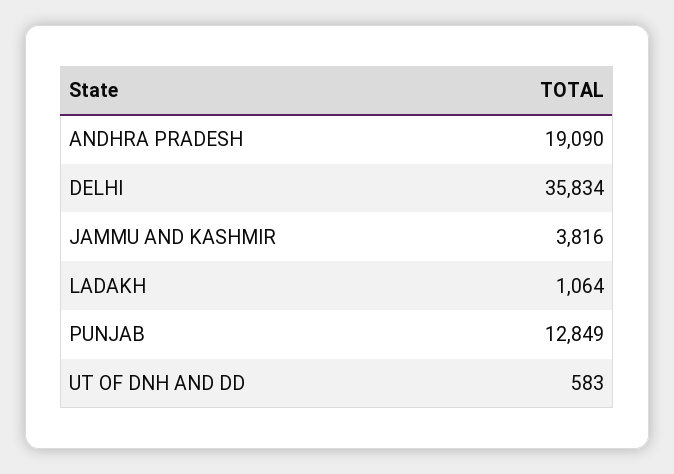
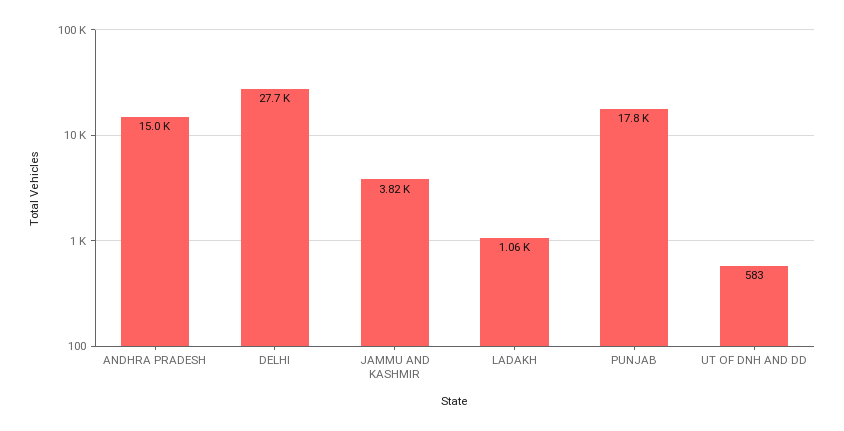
  {
-   "ANDHRA PRADESH": 19090,
+   "ANDHRA PRADESH": 15000,
-   "DELHI": 35834,
+   "DELHI": 27700,
    "JAMMU AND KASHMIR": 3816,
    "LADAKH": 1064,
-   "PUNJAB": 12849,
+   "PUNJAB": 17800,
    "UT OF DNH AND DD": 583
  }

